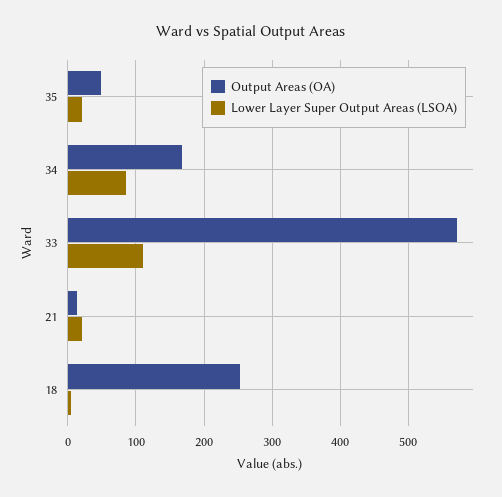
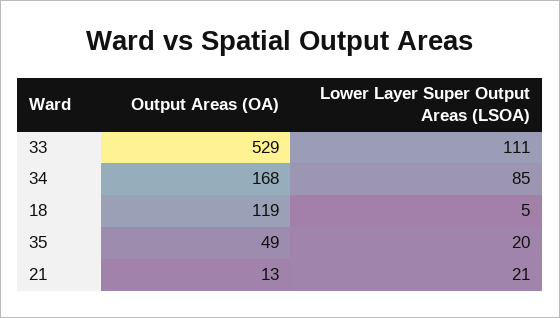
  {
    "Output Areas (OA)": {
      "35": 49,
      "34": 168,
-     "33": 570,
+     "33": 529,
      "21": 13,
-     "18": 250
+     "18": 119
    },
    "Lower Layer Super Output Areas (LSOA)": {
      "35": 20,
      "34": 85,
      "33": 111,
      "21": 21,
      "18": 5
    }
  }

